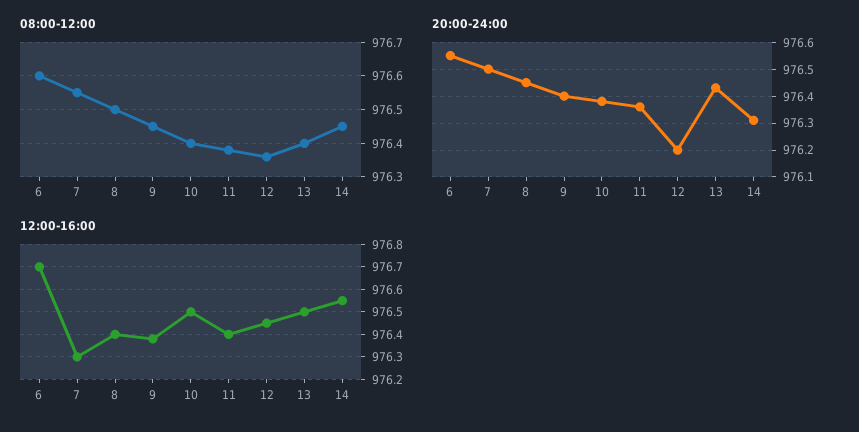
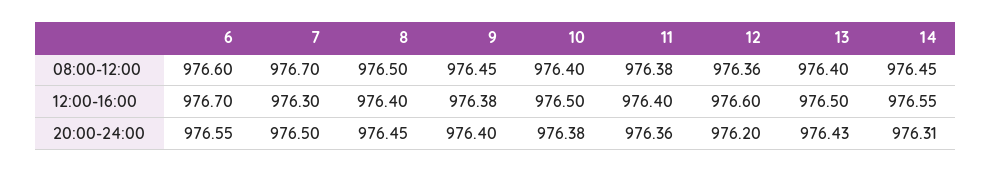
  {
    "08:00-12:00": {
      "6": 976.6,
-     "7": 976.55,
+     "7": 976.7,
      "8": 976.5,
      "9": 976.45,
      "10": 976.4,
      "11": 976.38,
      "12": 976.36,
      "13": 976.4,
      "14": 976.45
    },
    "20:00-24:00": {
      "6": 976.55,
      "7": 976.5,
      "8": 976.45,
      "9": 976.4,
      "10": 976.38,
      "11": 976.36,
      "12": 976.2,
      "13": 976.43,
      "14": 976.31
    },
    "12:00-16:00": {
      "6": 976.7,
      "7": 976.3,
      "8": 976.4,
      "9": 976.38,
      "10": 976.5,
      "11": 976.4,
-     "12": 976.45,
+     "12": 976.6,
      "13": 976.5,
      "14": 976.55
    }
  }

